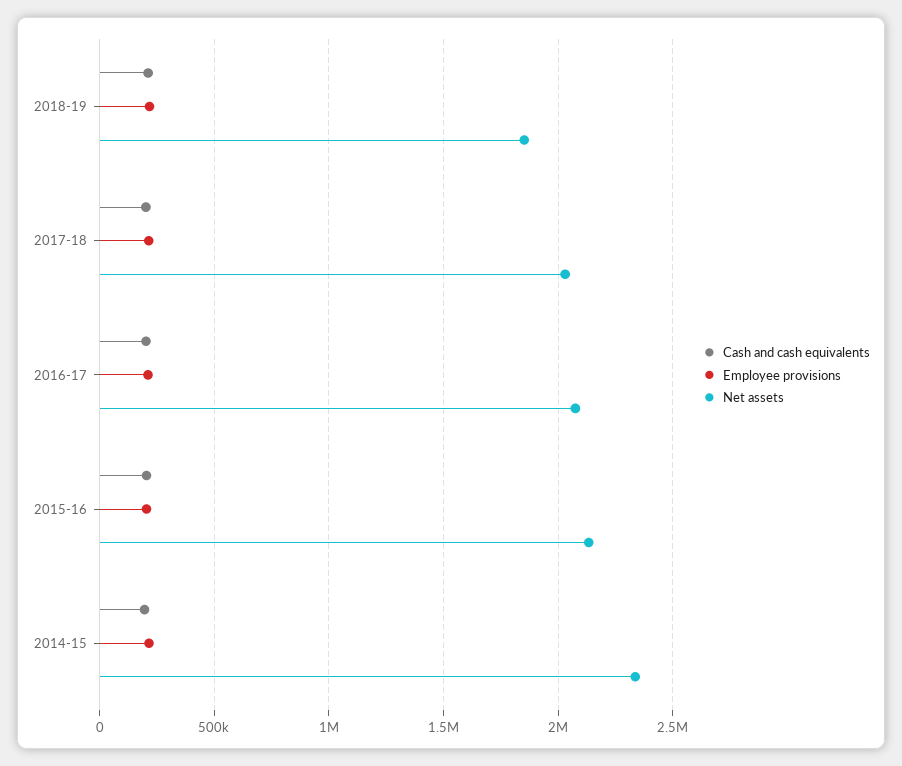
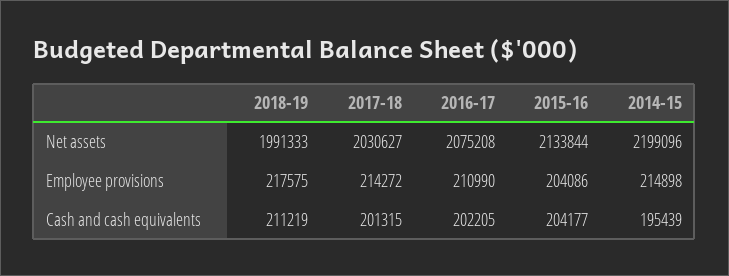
  {
    "Cash and cash equivalents": {
      "2018-19": 211219,
      "2017-18": 201315,
      "2016-17": 202205,
      "2015-16": 204177,
      "2014-15": 195439
    },
    "Employee provisions": {
      "2018-19": 217575,
      "2017-18": 214272,
      "2016-17": 210990,
      "2015-16": 204086,
      "2014-15": 214898
    },
    "Net assets": {
-     "2018-19": 1850000,
+     "2018-19": 1991333,
      "2017-18": 2030627,
      "2016-17": 2075208,
      "2015-16": 2133844,
-     "2014-15": 2350000
+     "2014-15": 2199096
    }
  }

